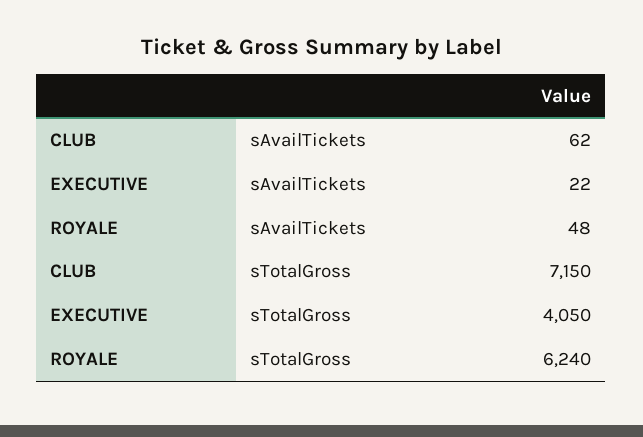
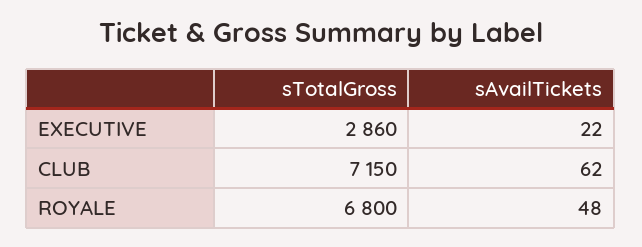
  {
    "CLUB": {
      "sAvailTickets": 62,
      "sTotalGross": 7150
    },
    "EXECUTIVE": {
      "sAvailTickets": 22,
-     "sTotalGross": 4050
+     "sTotalGross": 2860
    },
    "ROYALE": {
      "sAvailTickets": 48,
-     "sTotalGross": 6240
+     "sTotalGross": 6800
    }
  }

